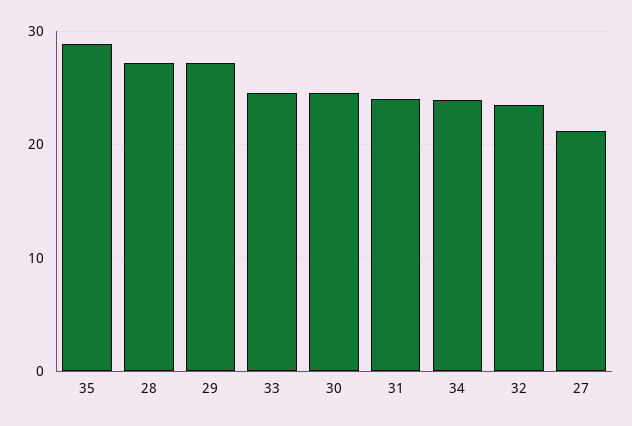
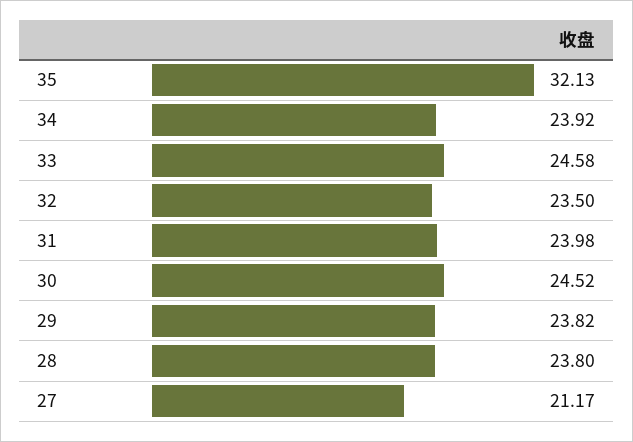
  {
-   "35": 29,
+   "35": 32.13,
-   "28": 27,
+   "28": 23.8,
-   "29": 27,
+   "29": 23.82,
    "33": 24.58,
    "30": 24.52,
    "31": 23.98,
    "34": 23.92,
    "32": 23.5,
    "27": 21.17
  }

